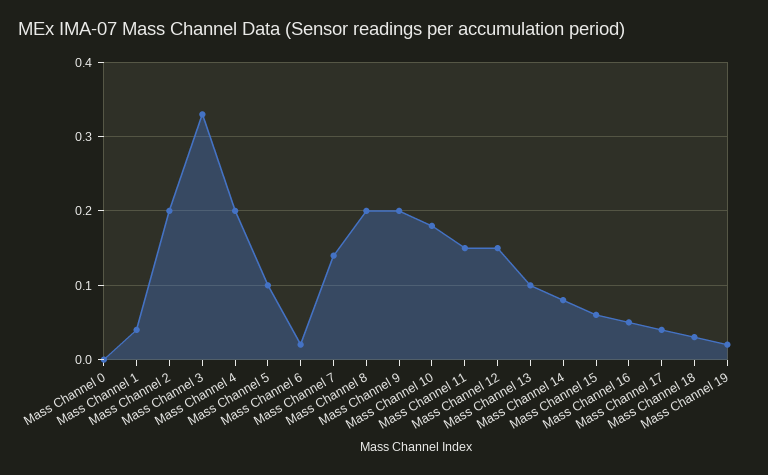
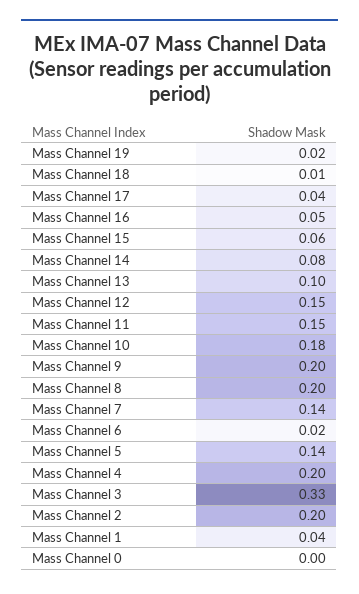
  {
    "Mass Channel 0": 0,
    "Mass Channel 1": 0.04,
    "Mass Channel 2": 0.2,
    "Mass Channel 3": 0.33,
    "Mass Channel 4": 0.2,
-   "Mass Channel 5": 0.1,
+   "Mass Channel 5": 0.14,
    "Mass Channel 6": 0.02,
    "Mass Channel 7": 0.14,
    "Mass Channel 8": 0.2,
    "Mass Channel 9": 0.2,
    "Mass Channel 10": 0.18,
    "Mass Channel 11": 0.15,
    "Mass Channel 12": 0.15,
    "Mass Channel 13": 0.1,
    "Mass Channel 14": 0.08,
    "Mass Channel 15": 0.06,
    "Mass Channel 16": 0.05,
    "Mass Channel 17": 0.04,
-   "Mass Channel 18": 0.03,
+   "Mass Channel 18": 0.01,
    "Mass Channel 19": 0.02
  }

